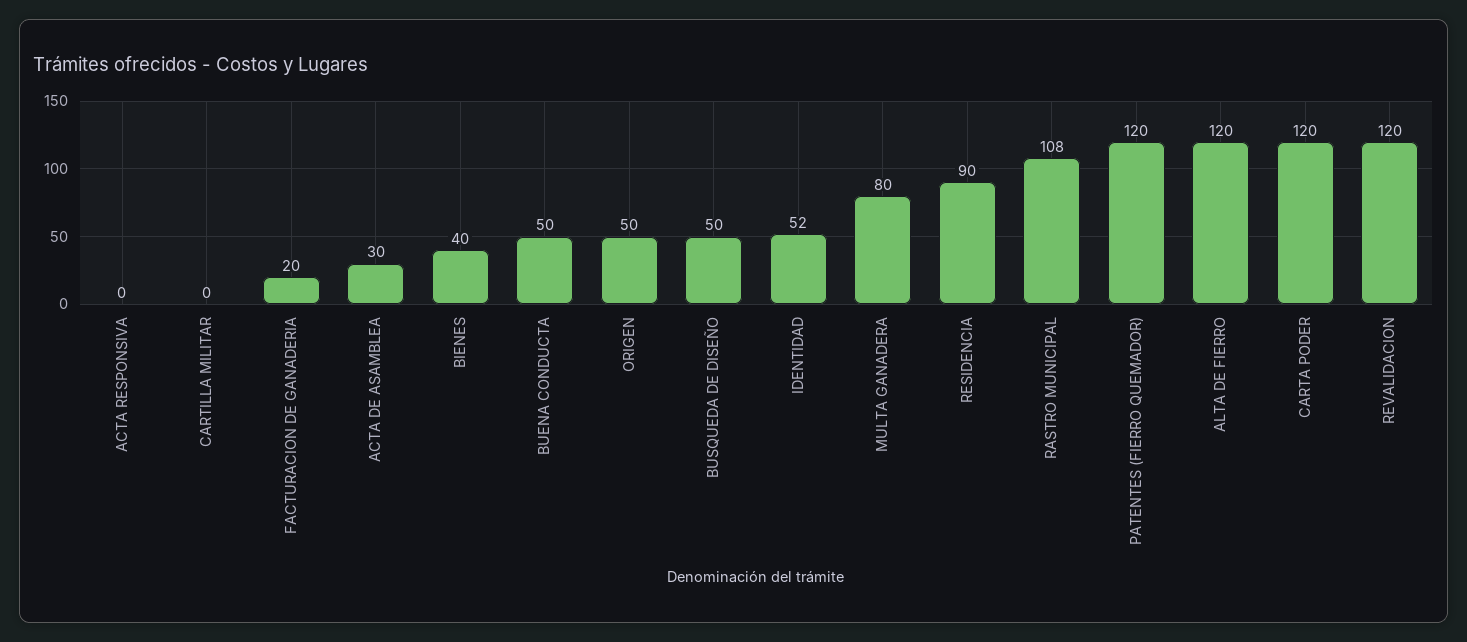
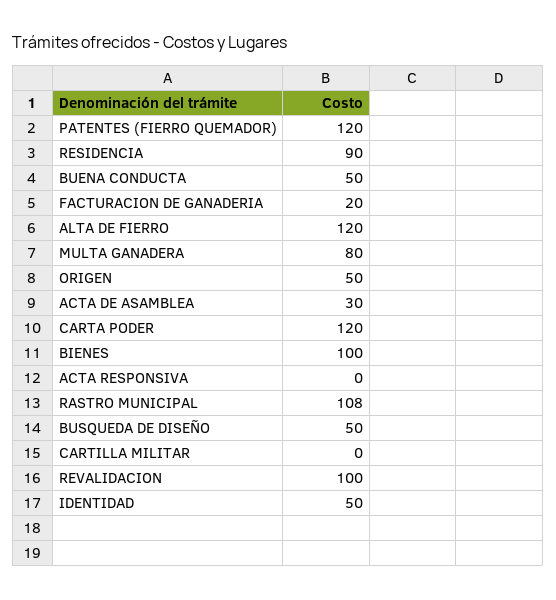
  {
    "ACTA RESPONSIVA": 0,
    "CARTILLA MILITAR": 0,
    "FACTURACION DE GANADERIA": 20,
    "ACTA DE ASAMBLEA": 30,
-   "BIENES": 40,
+   "BIENES": 100,
    "BUENA CONDUCTA": 50,
    "ORIGEN": 50,
    "BUSQUEDA DE DISEÑO": 50,
-   "IDENTIDAD": 52,
+   "IDENTIDAD": 50,
    "MULTA GANADERA": 80,
    "RESIDENCIA": 90,
    "RASTRO MUNICIPAL": 108,
    "PATENTES (FIERRO QUEMADOR)": 120,
    "ALTA DE FIERRO": 120,
    "CARTA PODER": 120,
-   "REVALIDACION": 120
+   "REVALIDACION": 100
  }

